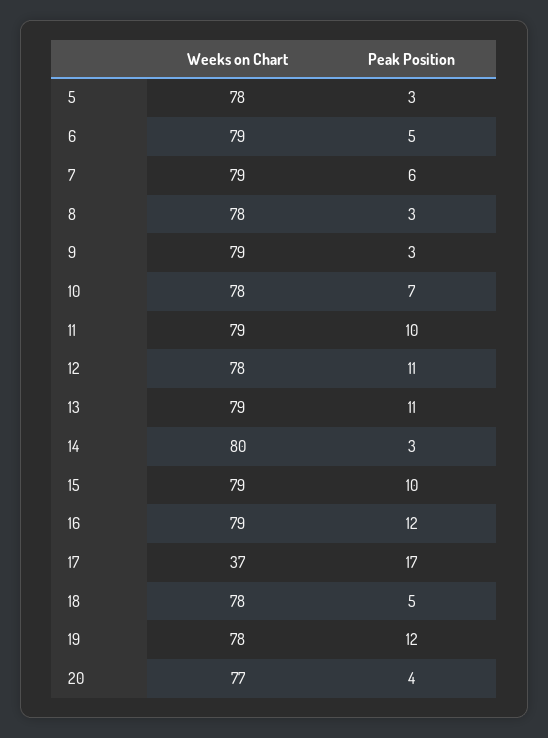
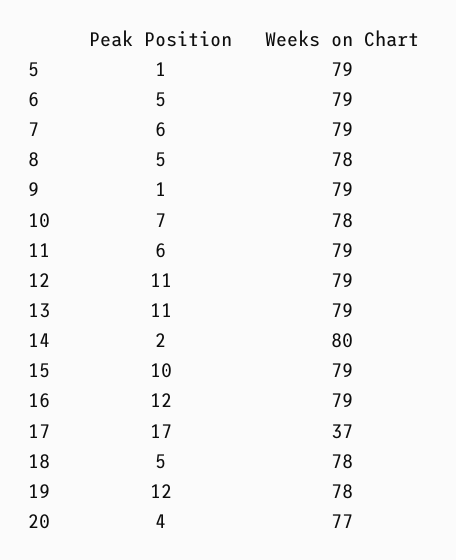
  {
    "Weeks on Chart": {
-     "5": 78,
+     "5": 79,
      "6": 79,
      "7": 79,
      "8": 78,
      "9": 79,
      "10": 78,
      "11": 79,
-     "12": 78,
+     "12": 79,
      "13": 79,
      "14": 80,
      "15": 79,
      "16": 79,
      "17": 37,
      "18": 78,
      "19": 78,
      "20": 77
    },
    "Peak Position": {
-     "5": 3,
+     "5": 1,
      "6": 5,
      "7": 6,
-     "8": 3,
+     "8": 5,
-     "9": 3,
+     "9": 1,
      "10": 7,
-     "11": 10,
+     "11": 6,
      "12": 11,
      "13": 11,
-     "14": 3,
+     "14": 2,
      "15": 10,
      "16": 12,
      "17": 17,
      "18": 5,
      "19": 12,
      "20": 4
    }
  }

